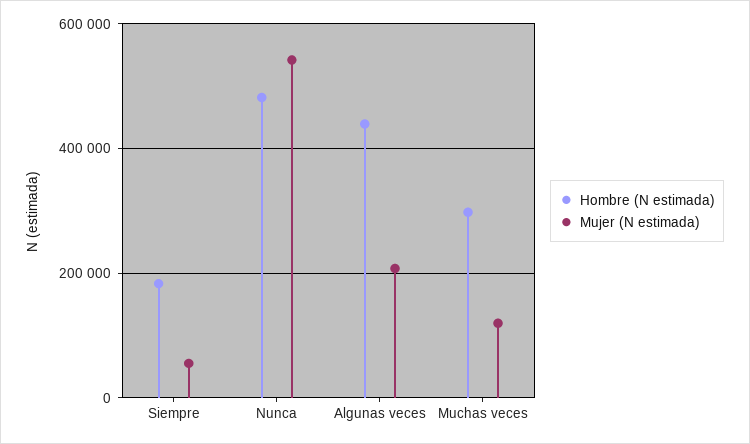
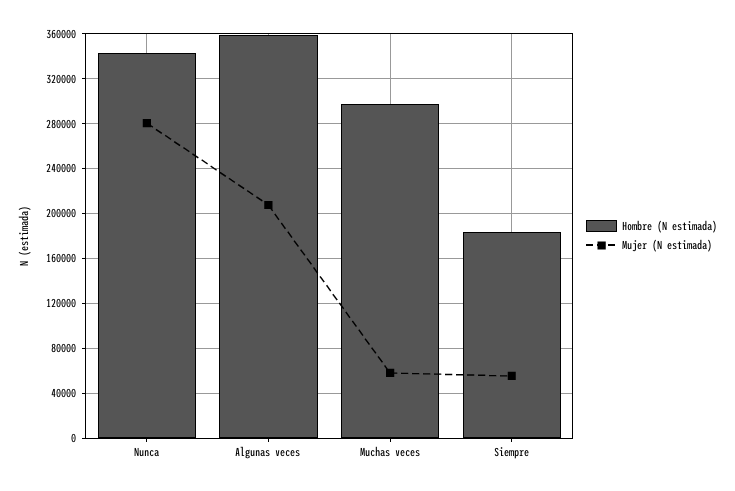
  {
    "Hombre (N estimada)": {
      "Siempre": 180000,
-     "Nunca": 480000,
+     "Nunca": 340000,
-     "Algunas veces": 440000,
+     "Algunas veces": 360000,
      "Muchas veces": 300000
    },
    "Mujer (N estimada)": {
      "Siempre": 60000,
-     "Nunca": 540000,
+     "Nunca": 280000,
      "Algunas veces": 210000,
-     "Muchas veces": 120000
+     "Muchas veces": 60000
    }
  }

